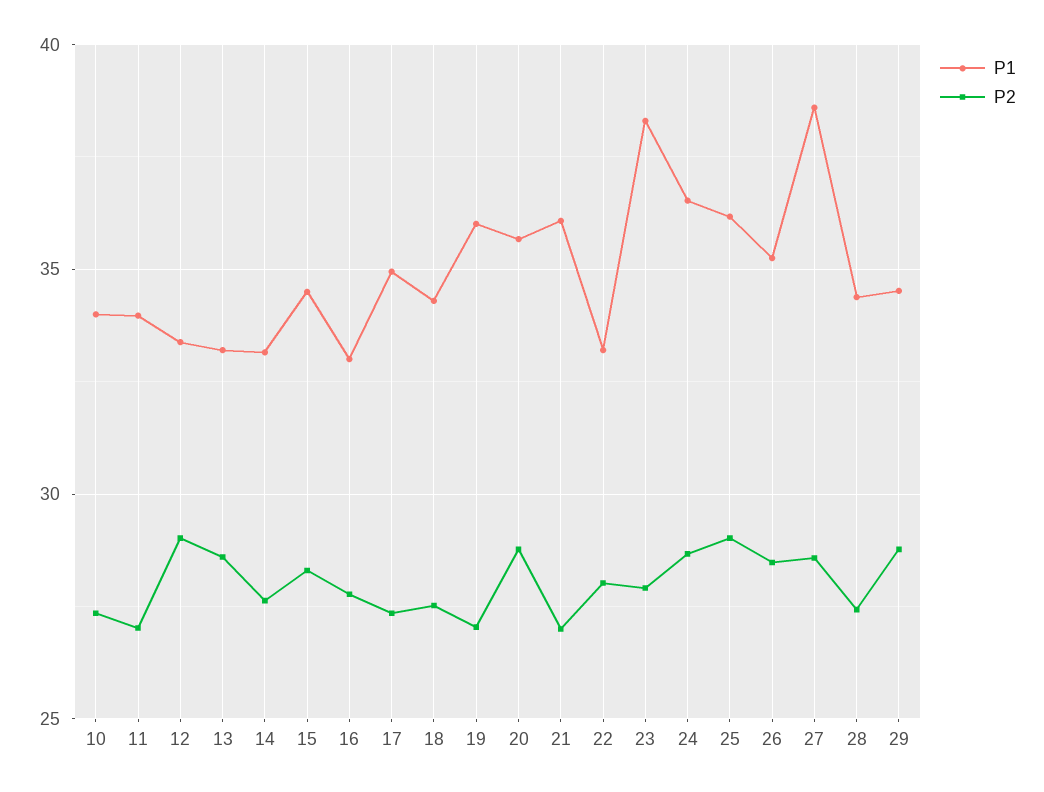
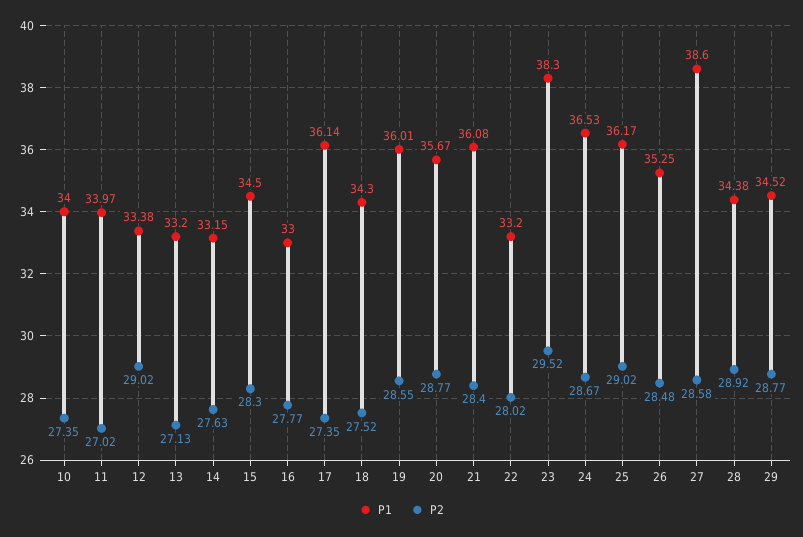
  {
    "P1": {
      "10": 34,
      "11": 33.97,
      "12": 33.38,
      "13": 33.2,
      "14": 33.15,
      "15": 34.5,
      "16": 33,
-     "17": 35,
+     "17": 36.14,
      "18": 34.3,
      "19": 36.01,
      "20": 35.67,
      "21": 36.08,
      "22": 33.2,
      "23": 38.3,
      "24": 36.53,
      "25": 36.17,
      "26": 35.25,
      "27": 38.6,
      "28": 34.38,
      "29": 34.52
    },
    "P2": {
      "10": 27.35,
      "11": 27.02,
      "12": 29.02,
-     "13": 28.5,
+     "13": 27.13,
      "14": 27.63,
      "15": 28.3,
      "16": 27.77,
      "17": 27.35,
      "18": 27.52,
-     "19": 27,
+     "19": 28.55,
      "20": 28.77,
-     "21": 27,
+     "21": 28.4,
      "22": 28.02,
-     "23": 28,
+     "23": 29.52,
      "24": 28.67,
      "25": 29.02,
      "26": 28.48,
      "27": 28.58,
-     "28": 27.5,
+     "28": 28.92,
      "29": 28.77
    }
  }

